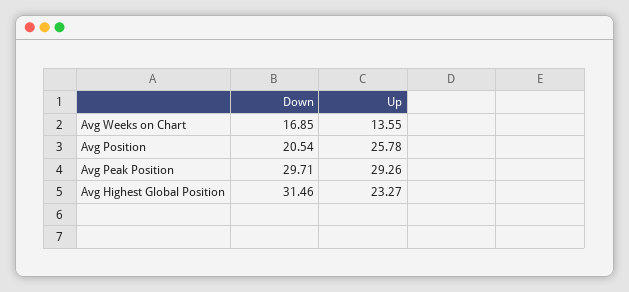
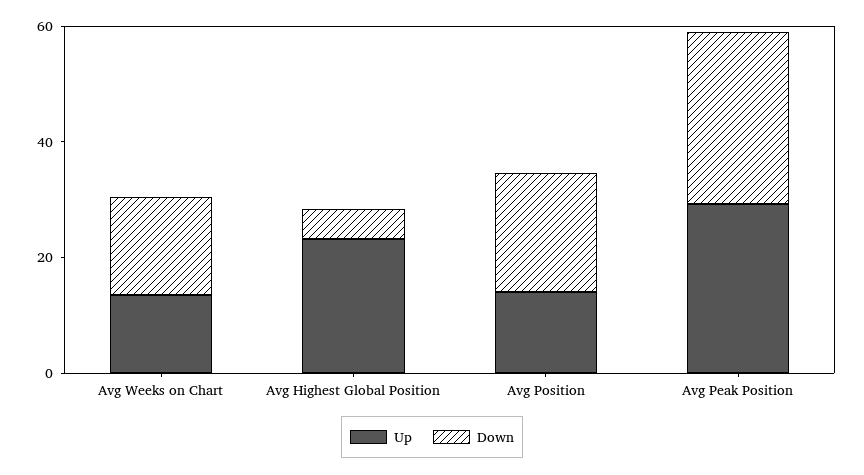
  {
    "Down": {
      "Avg Weeks on Chart": 16.85,
      "Avg Position": 20.54,
      "Avg Peak Position": 29.71,
-     "Avg Highest Global Position": 31.46
+     "Avg Highest Global Position": 5
    },
    "Up": {
      "Avg Weeks on Chart": 13.55,
-     "Avg Position": 25.78,
+     "Avg Position": 15,
      "Avg Peak Position": 29.26,
      "Avg Highest Global Position": 23.27
    }
  }

